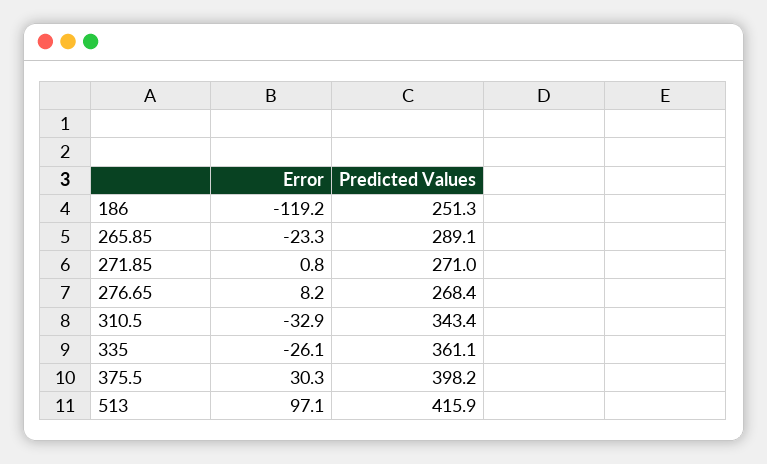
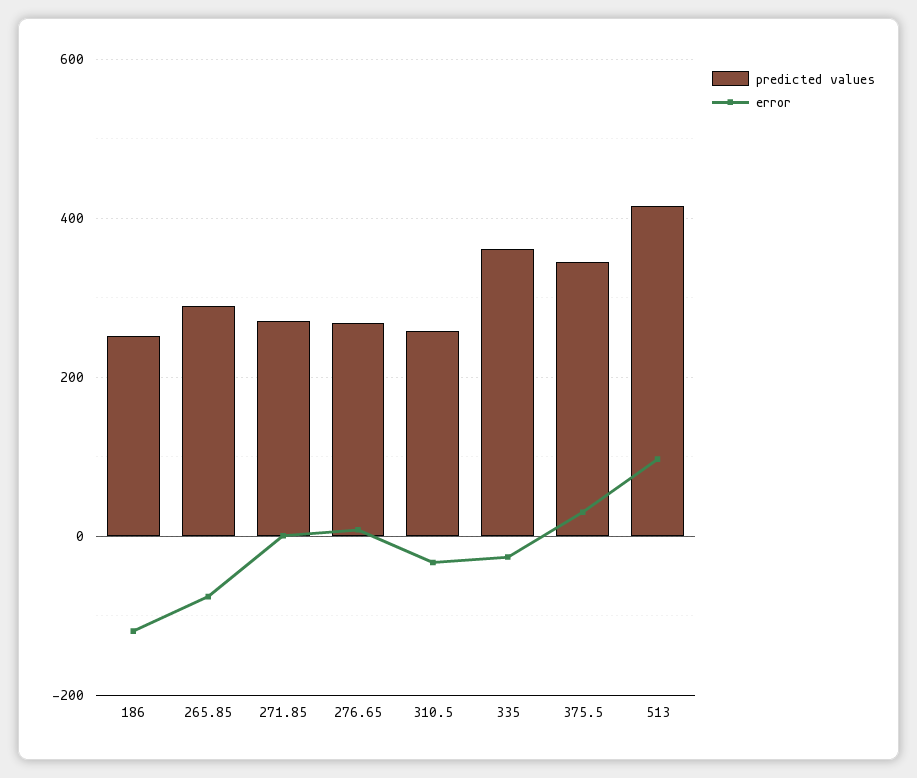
  {
    "Error": {
      "186": -119.2,
-     "265.85": -23.3,
+     "265.85": -80,
      "271.85": 0.8,
      "276.65": 8.2,
      "310.5": -32.9,
      "335": -26.1,
      "375.5": 30.3,
      "513": 97.1
    },
    "Predicted Values": {
      "186": 251.3,
      "265.85": 289.1,
      "271.85": 271,
      "276.65": 268.4,
-     "310.5": 343.4,
+     "310.5": 260,
      "335": 361.1,
-     "375.5": 398.2,
+     "375.5": 340,
      "513": 415.9
    }
  }

